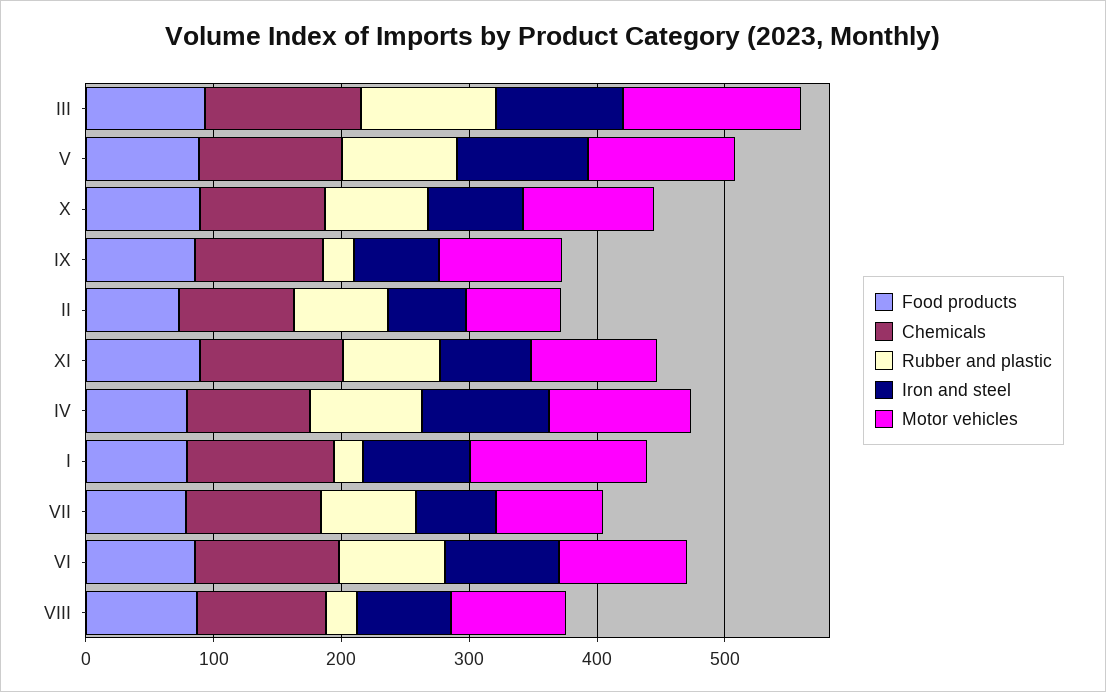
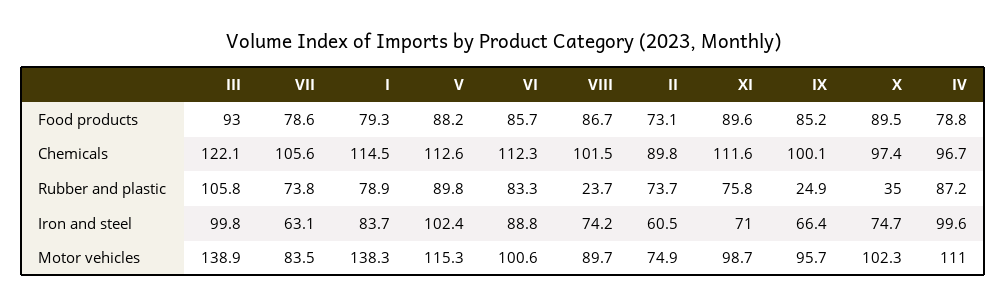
  {
    "Food products": {
      "III": 93,
      "V": 88.2,
      "X": 89.5,
      "IX": 85.2,
      "II": 73.1,
      "XI": 89.6,
      "IV": 78.8,
      "I": 79.3,
      "VII": 78.6,
      "VI": 85.7,
      "VIII": 86.7
    },
    "Chemicals": {
      "III": 122.1,
      "V": 112.6,
      "X": 97.4,
      "IX": 100.1,
      "II": 89.8,
      "XI": 111.6,
      "IV": 96.7,
      "I": 114.5,
      "VII": 105.6,
      "VI": 112.3,
      "VIII": 101.5
    },
    "Rubber and plastic": {
      "III": 105.8,
      "V": 89.8,
-     "X": 80,
+     "X": 35,
      "IX": 24.9,
      "II": 73.7,
      "XI": 75.8,
      "IV": 87.2,
-     "I": 20,
+     "I": 78.9,
      "VII": 73.8,
      "VI": 83.3,
      "VIII": 23.7
    },
    "Iron and steel": {
      "III": 99.8,
      "V": 102.4,
      "X": 74.7,
      "IX": 66.4,
      "II": 60.5,
      "XI": 71,
      "IV": 99.6,
      "I": 83.7,
      "VII": 63.1,
      "VI": 88.8,
      "VIII": 74.2
    },
    "Motor vehicles": {
      "III": 138.9,
      "V": 115.3,
      "X": 102.3,
      "IX": 95.7,
      "II": 74.9,
      "XI": 98.7,
      "IV": 111,
      "I": 138.3,
      "VII": 83.5,
      "VI": 100.6,
      "VIII": 89.7
    }
  }

